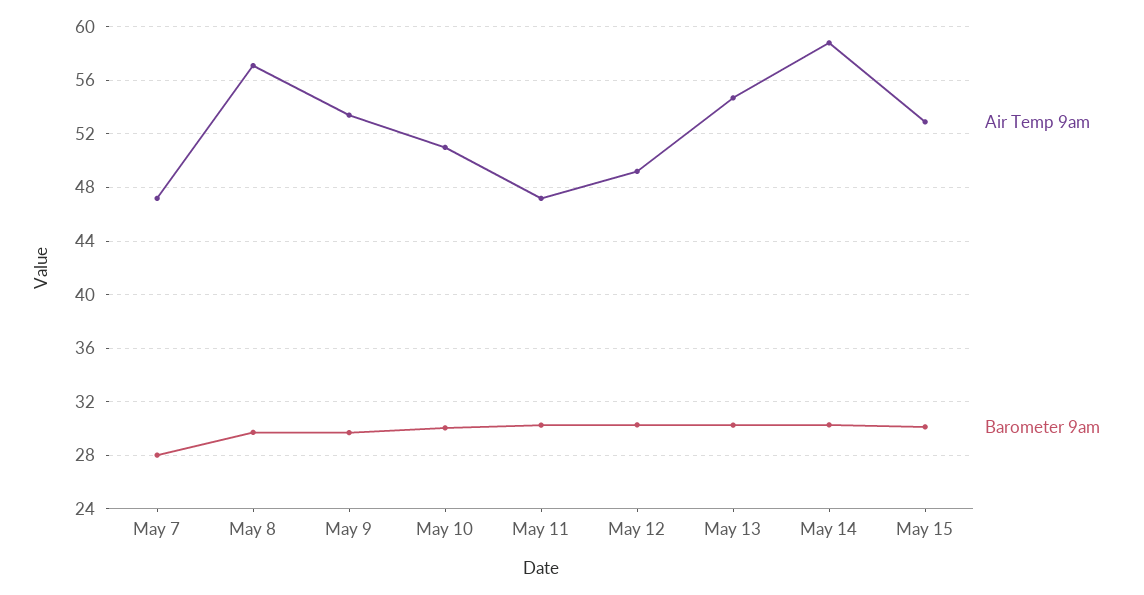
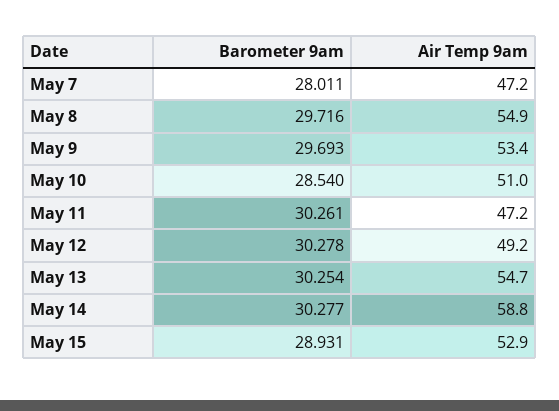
  {
    "Air Temp 9am": {
      "May 7": 47.2,
-     "May 8": 57,
+     "May 8": 54.9,
      "May 9": 53.4,
      "May 10": 51,
      "May 11": 47.2,
      "May 12": 49.2,
      "May 13": 54.7,
      "May 14": 58.8,
      "May 15": 52.9
    },
    "Barometer 9am": {
      "May 7": 28.011,
      "May 8": 29.716,
      "May 9": 29.693,
-     "May 10": 30,
+     "May 10": 28.54,
      "May 11": 30.261,
      "May 12": 30.278,
      "May 13": 30.254,
      "May 14": 30.277,
-     "May 15": 30
+     "May 15": 28.931
    }
  }

